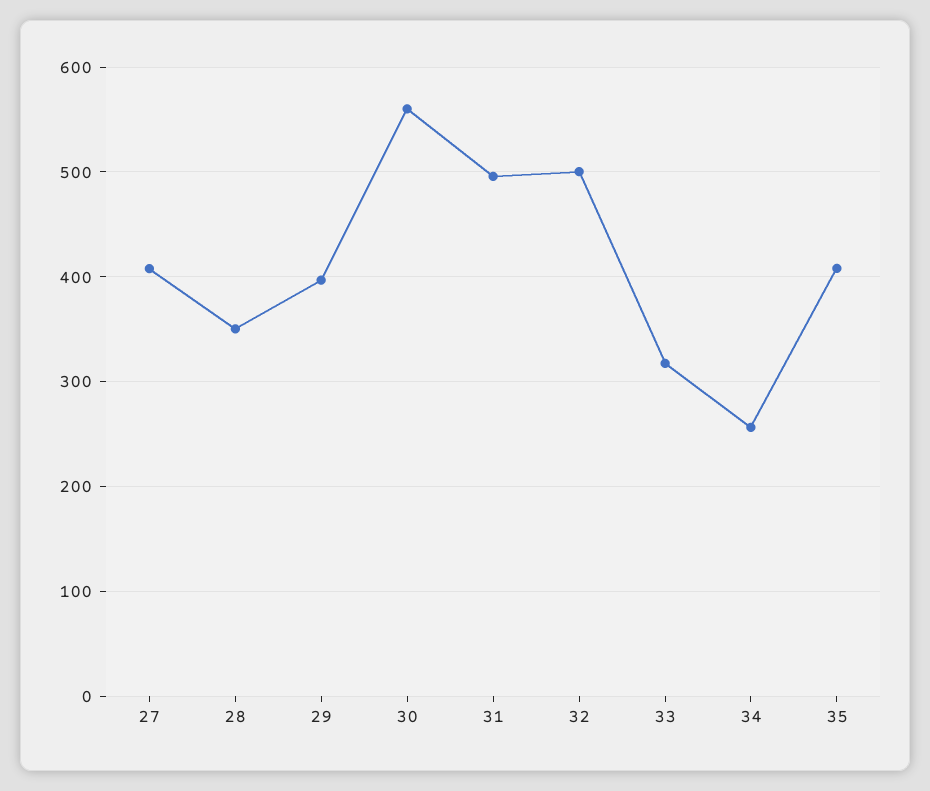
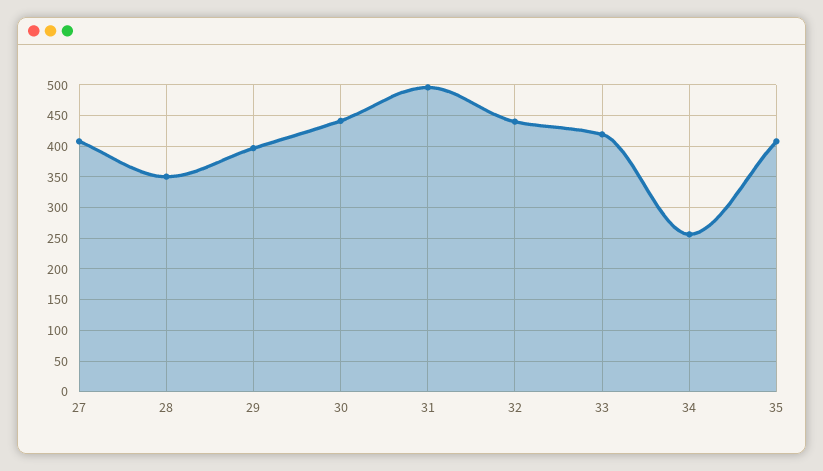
  {
    "27": 410,
    "28": 350,
    "29": 400,
-   "30": 560,
+   "30": 440,
    "31": 500,
-   "32": 500,
+   "32": 440,
-   "33": 320,
+   "33": 420,
    "34": 260,
    "35": 410
  }

